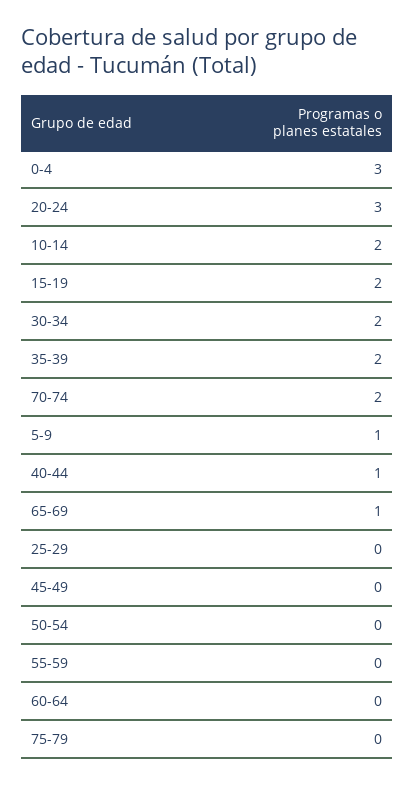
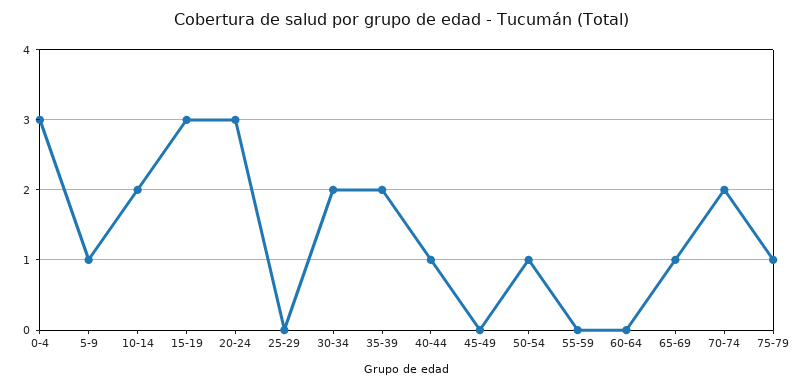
  {
    "0-4": 3,
    "20-24": 3,
    "10-14": 2,
-   "15-19": 2,
+   "15-19": 3,
    "30-34": 2,
    "35-39": 2,
    "70-74": 2,
    "5-9": 1,
    "40-44": 1,
    "65-69": 1,
    "25-29": 0,
    "45-49": 0,
-   "50-54": 0,
+   "50-54": 1,
    "55-59": 0,
    "60-64": 0,
-   "75-79": 0
+   "75-79": 1
  }

